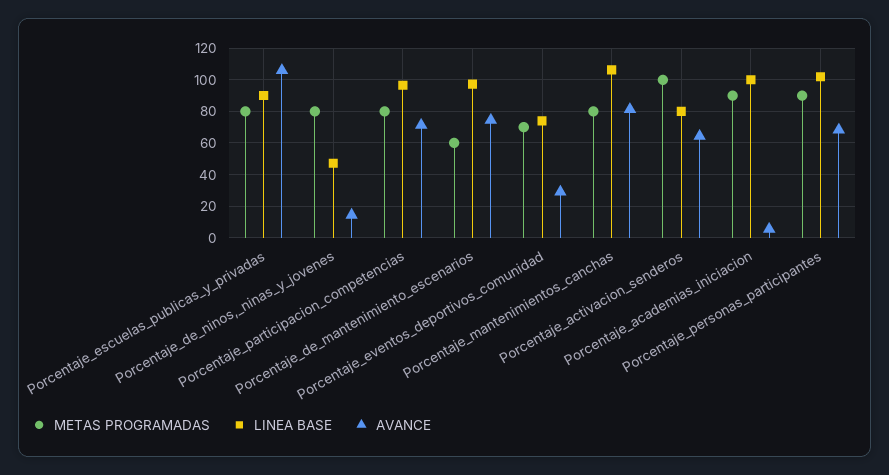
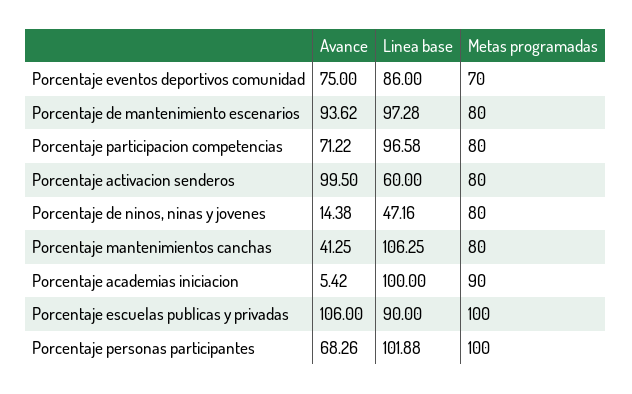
  {
    "METAS PROGRAMADAS": {
-     "Porcentaje_escuelas_publicas_y_privadas": 80,
+     "Porcentaje_escuelas_publicas_y_privadas": 100,
      "Porcentaje_de_ninos,_ninas_y_jovenes": 80,
      "Porcentaje_participacion_competencias": 80,
-     "Porcentaje_de_mantenimiento_escenarios": 60,
+     "Porcentaje_de_mantenimiento_escenarios": 80,
      "Porcentaje_eventos_deportivos_comunidad": 70,
      "Porcentaje_mantenimientos_canchas": 80,
-     "Porcentaje_activacion_senderos": 100,
+     "Porcentaje_activacion_senderos": 80,
      "Porcentaje_academias_iniciacion": 90,
-     "Porcentaje_personas_participantes": 90
+     "Porcentaje_personas_participantes": 100
    },
    "LINEA BASE": {
      "Porcentaje_escuelas_publicas_y_privadas": 90,
      "Porcentaje_de_ninos,_ninas_y_jovenes": 47.16,
      "Porcentaje_participacion_competencias": 96.58,
      "Porcentaje_de_mantenimiento_escenarios": 97.28,
-     "Porcentaje_eventos_deportivos_comunidad": 75,
+     "Porcentaje_eventos_deportivos_comunidad": 86,
      "Porcentaje_mantenimientos_canchas": 106.25,
-     "Porcentaje_activacion_senderos": 80,
+     "Porcentaje_activacion_senderos": 60,
      "Porcentaje_academias_iniciacion": 100,
      "Porcentaje_personas_participantes": 101.88
    },
    "AVANCE": {
      "Porcentaje_escuelas_publicas_y_privadas": 106,
      "Porcentaje_de_ninos,_ninas_y_jovenes": 14.38,
      "Porcentaje_participacion_competencias": 71.22,
-     "Porcentaje_de_mantenimiento_escenarios": 75,
+     "Porcentaje_de_mantenimiento_escenarios": 93.62,
-     "Porcentaje_eventos_deportivos_comunidad": 30,
+     "Porcentaje_eventos_deportivos_comunidad": 75,
-     "Porcentaje_mantenimientos_canchas": 80,
+     "Porcentaje_mantenimientos_canchas": 41.25,
-     "Porcentaje_activacion_senderos": 65,
+     "Porcentaje_activacion_senderos": 99.5,
      "Porcentaje_academias_iniciacion": 5.42,
      "Porcentaje_personas_participantes": 68.26
    }
  }

